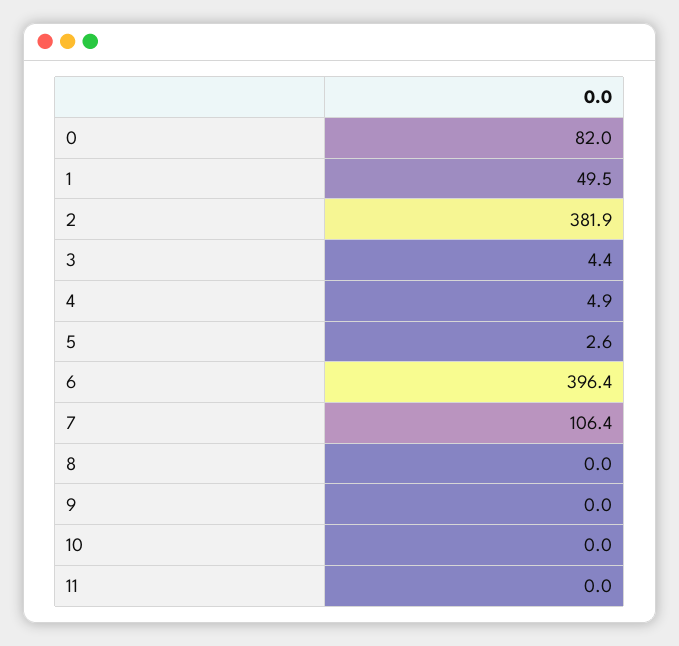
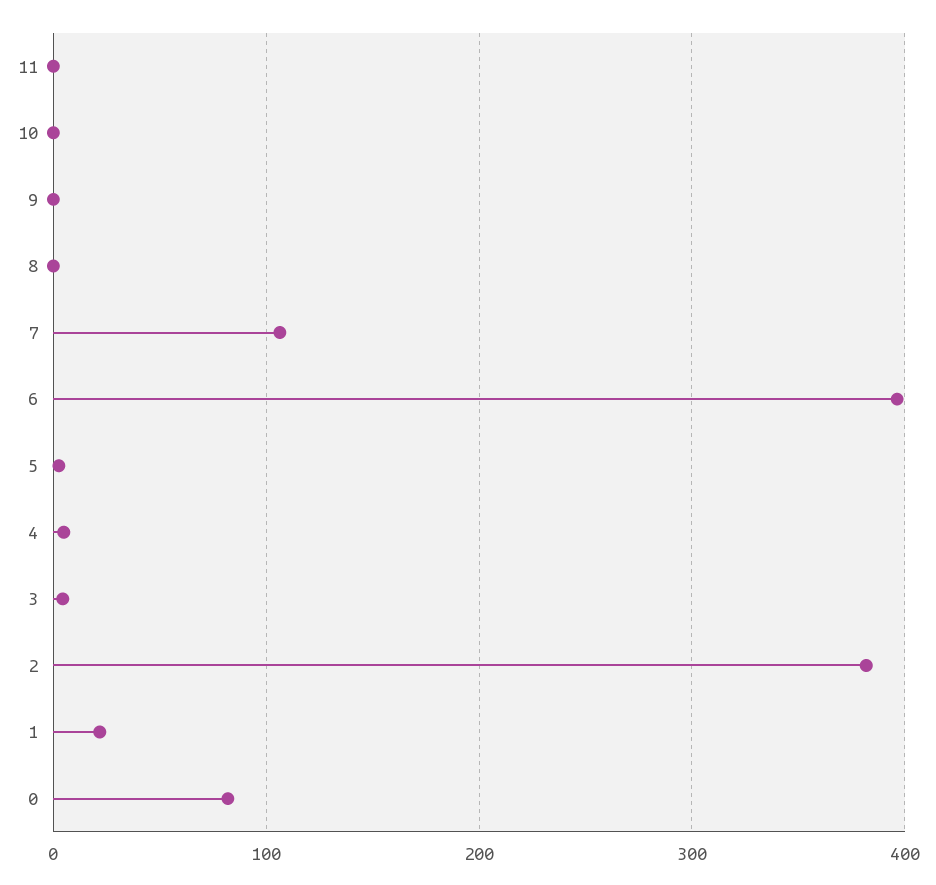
  {
    "0": 82,
-   "1": 49.5,
+   "1": 20,
    "2": 381.9,
    "3": 4.4,
    "4": 4.9,
    "5": 2.6,
    "6": 396.4,
    "7": 106.4,
    "8": 0,
    "9": 0,
    "10": 0,
    "11": 0
  }

